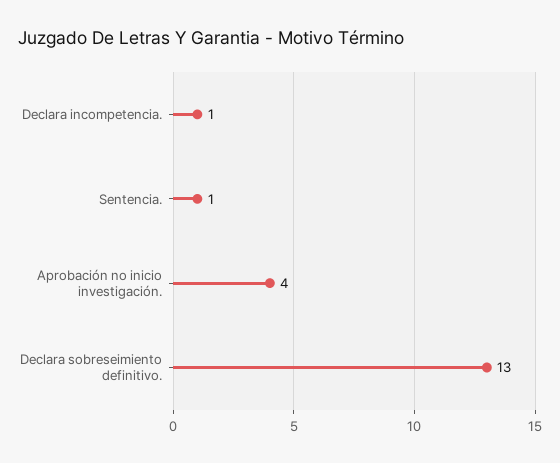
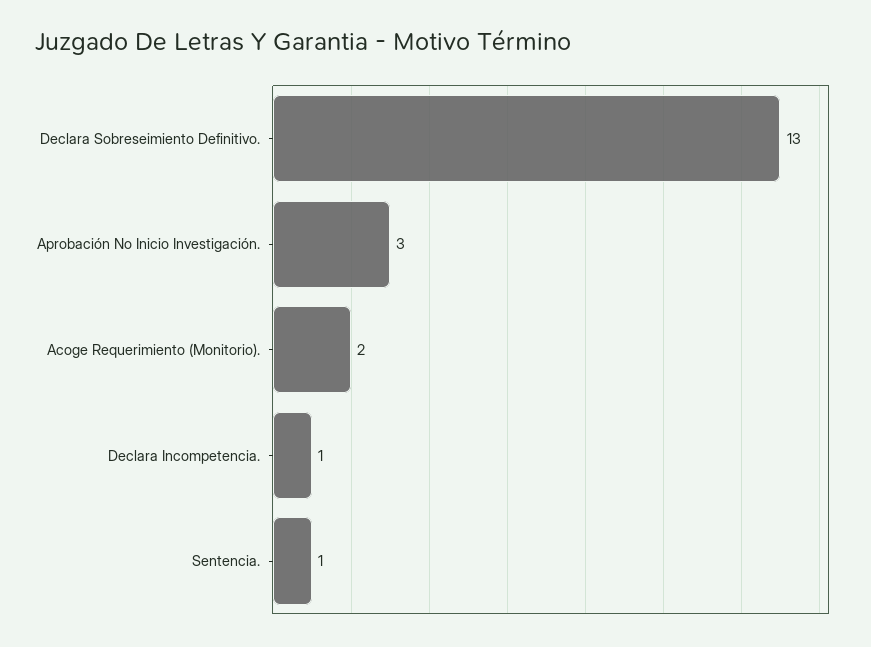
  {
    "Declara incompetencia.": 1,
    "Sentencia.": 1,
-   "Aprobación no inicio investigación.": 4,
+   "Aprobación no inicio investigación.": 3,
-   "Declara sobreseimiento definitivo.": 13
+   "Declara sobreseimiento definitivo.": 13,
+   "Acoge Requerimiento (Monitorio).": 2
  }

